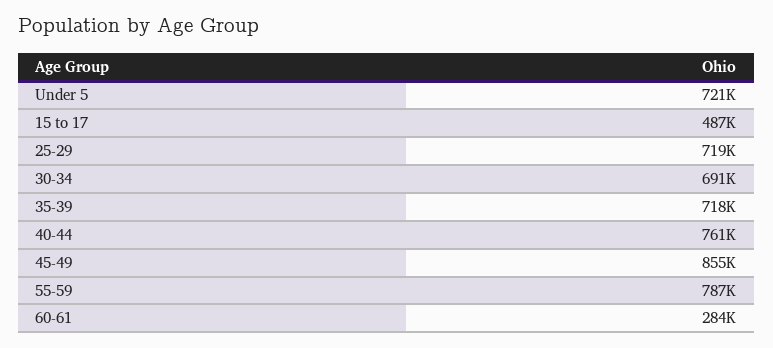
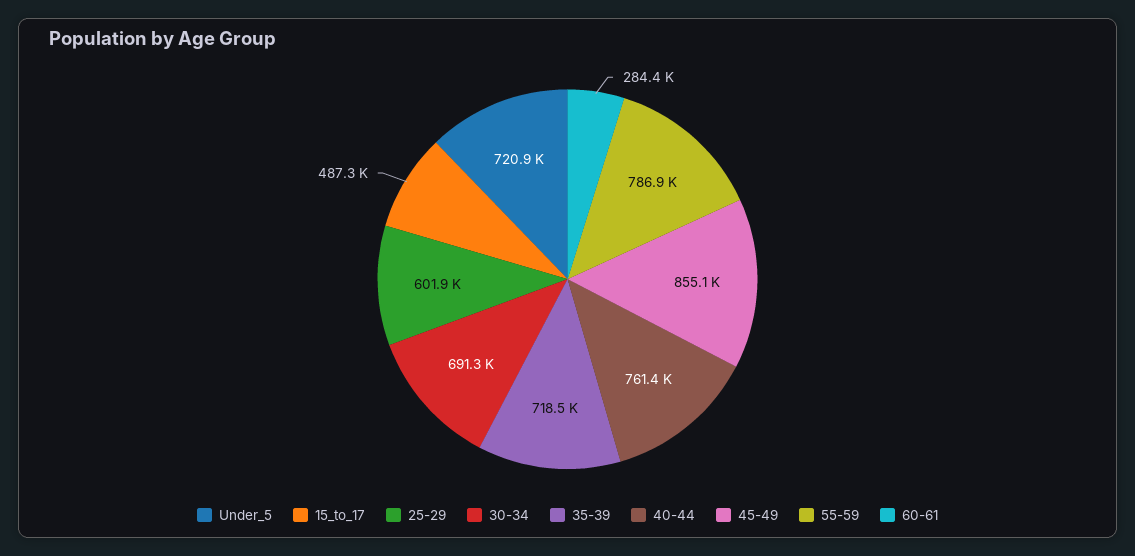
  {
    "Under 5": 720900,
    "15 to 17": 487300,
-   "25-29": 719000,
+   "25-29": 601900,
    "30-34": 691300,
    "35-39": 718500,
    "40-44": 761400,
    "45-49": 855100,
    "55-59": 786900,
    "60-61": 284400
  }

